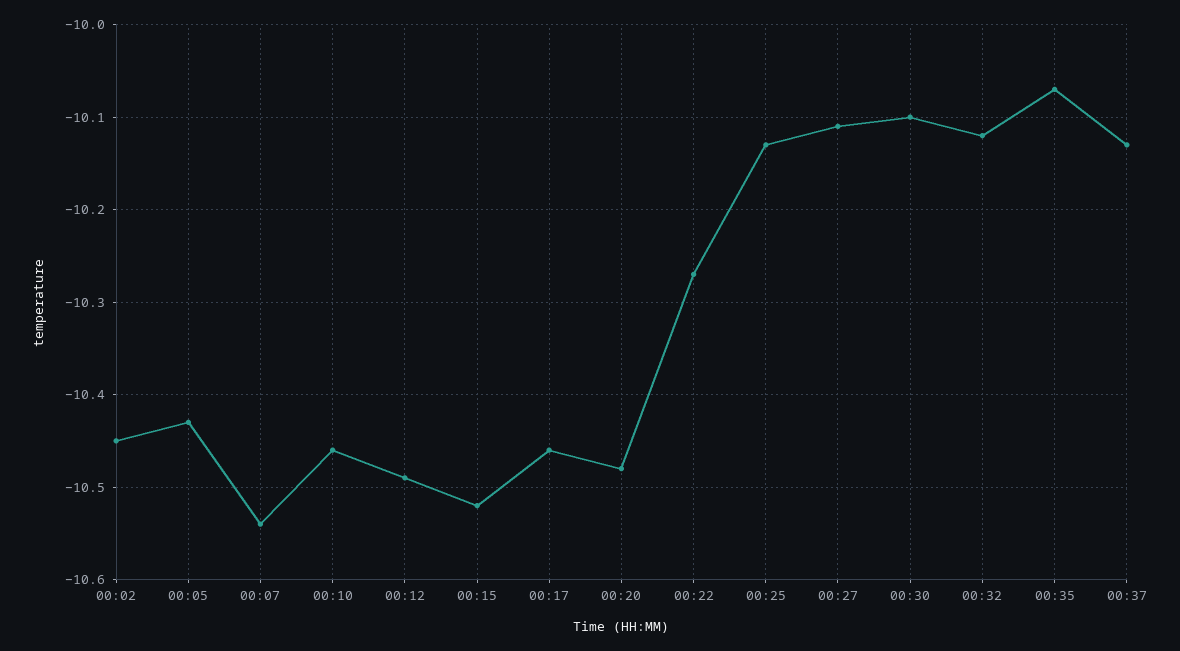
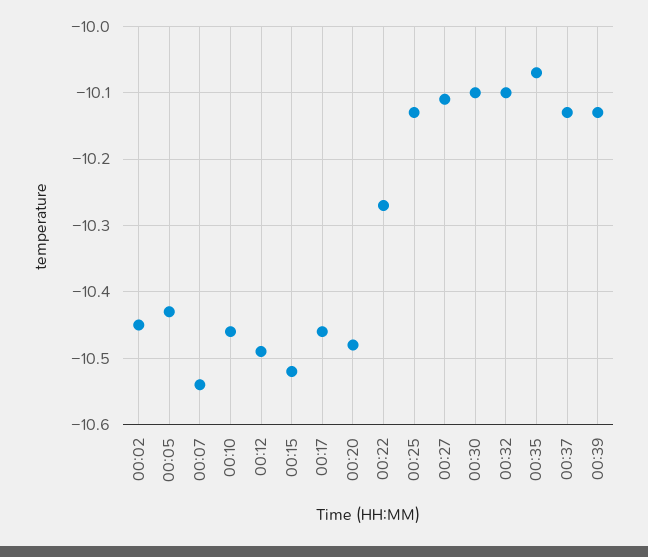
  {
    "00:02": -10.45,
    "00:05": -10.43,
    "00:07": -10.54,
    "00:10": -10.46,
    "00:12": -10.49,
    "00:15": -10.52,
    "00:17": -10.46,
    "00:20": -10.48,
    "00:22": -10.27,
    "00:25": -10.13,
    "00:27": -10.11,
    "00:30": -10.1,
-   "00:32": -10.12,
+   "00:32": -10.1,
    "00:35": -10.07,
-   "00:37": -10.13
+   "00:37": -10.13,
+   "00:39": -10.13
  }

